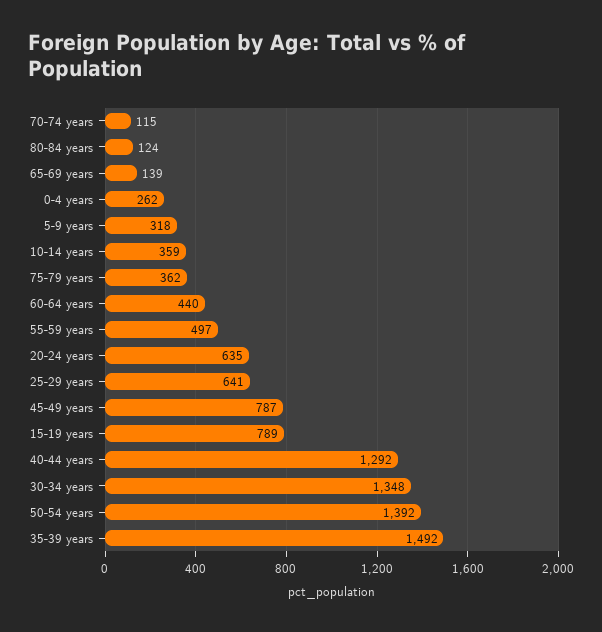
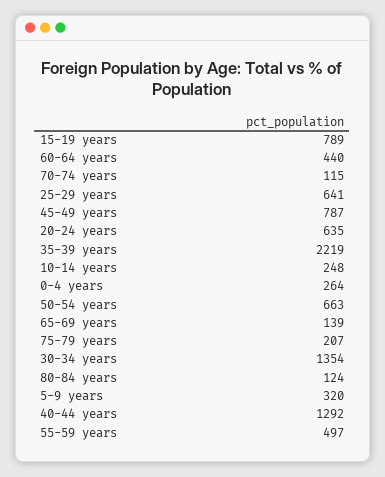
  {
    "70-74 years": 115,
    "80-84 years": 124,
    "65-69 years": 139,
-   "0-4 years": 262,
+   "0-4 years": 264,
-   "5-9 years": 318,
+   "5-9 years": 320,
-   "10-14 years": 359,
+   "10-14 years": 248,
-   "75-79 years": 362,
+   "75-79 years": 207,
    "60-64 years": 440,
    "55-59 years": 497,
    "20-24 years": 635,
    "25-29 years": 641,
    "45-49 years": 787,
    "15-19 years": 789,
    "40-44 years": 1292,
-   "30-34 years": 1348,
+   "30-34 years": 1354,
-   "50-54 years": 1392,
+   "50-54 years": 663,
-   "35-39 years": 1492
+   "35-39 years": 2219
  }

